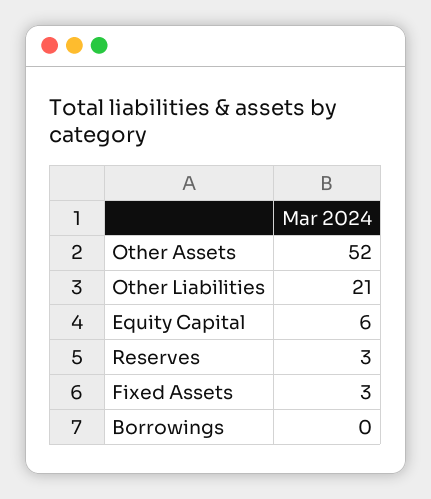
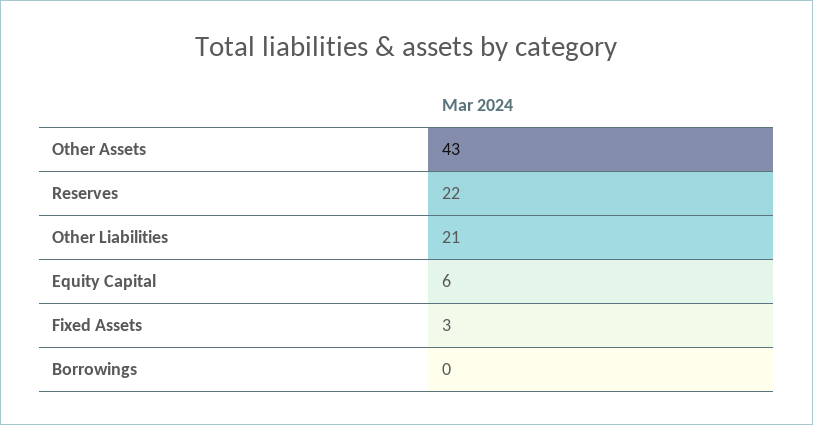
  {
-   "Other Assets": 52,
+   "Other Assets": 43,
    "Other Liabilities": 21,
    "Equity Capital": 6,
-   "Reserves": 3,
+   "Reserves": 22,
    "Fixed Assets": 3,
    "Borrowings": 0
  }

